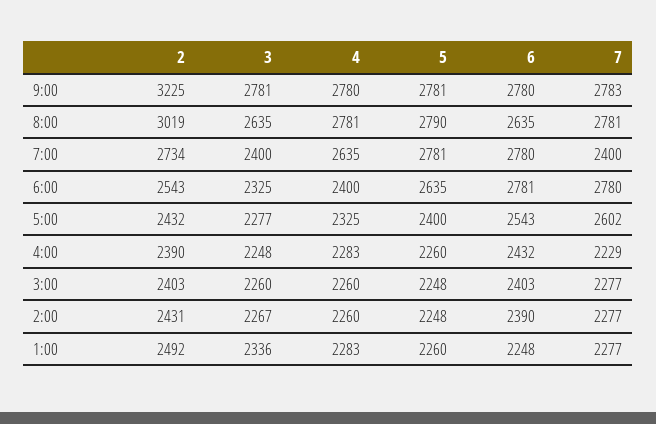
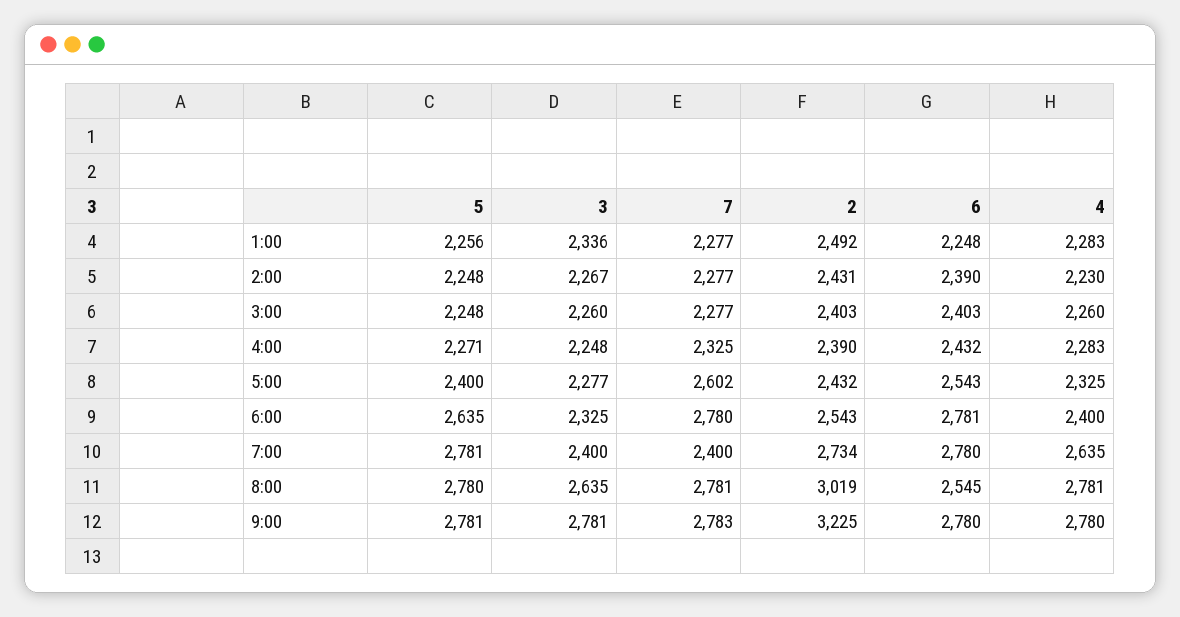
  {
    "2": {
      "9:00": 3225,
      "8:00": 3019,
      "7:00": 2734,
      "6:00": 2543,
      "5:00": 2432,
      "4:00": 2390,
      "3:00": 2403,
      "2:00": 2431,
      "1:00": 2492
    },
    "3": {
      "9:00": 2781,
      "8:00": 2635,
      "7:00": 2400,
      "6:00": 2325,
      "5:00": 2277,
      "4:00": 2248,
      "3:00": 2260,
      "2:00": 2267,
      "1:00": 2336
    },
    "4": {
      "9:00": 2780,
      "8:00": 2781,
      "7:00": 2635,
      "6:00": 2400,
      "5:00": 2325,
      "4:00": 2283,
      "3:00": 2260,
-     "2:00": 2260,
+     "2:00": 2230,
      "1:00": 2283
    },
    "5": {
      "9:00": 2781,
-     "8:00": 2790,
+     "8:00": 2780,
      "7:00": 2781,
      "6:00": 2635,
      "5:00": 2400,
-     "4:00": 2260,
+     "4:00": 2271,
      "3:00": 2248,
      "2:00": 2248,
-     "1:00": 2260
+     "1:00": 2256
    },
    "6": {
      "9:00": 2780,
-     "8:00": 2635,
+     "8:00": 2545,
      "7:00": 2780,
      "6:00": 2781,
      "5:00": 2543,
      "4:00": 2432,
      "3:00": 2403,
      "2:00": 2390,
      "1:00": 2248
    },
    "7": {
      "9:00": 2783,
      "8:00": 2781,
      "7:00": 2400,
      "6:00": 2780,
      "5:00": 2602,
-     "4:00": 2229,
+     "4:00": 2325,
      "3:00": 2277,
      "2:00": 2277,
      "1:00": 2277
    }
  }

